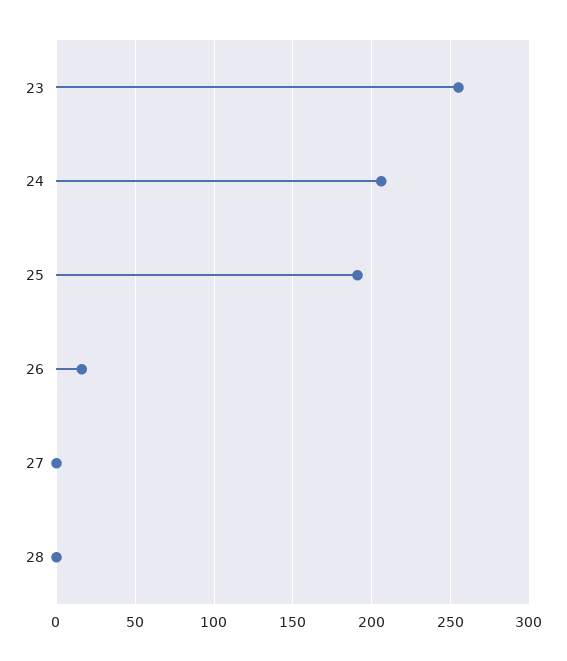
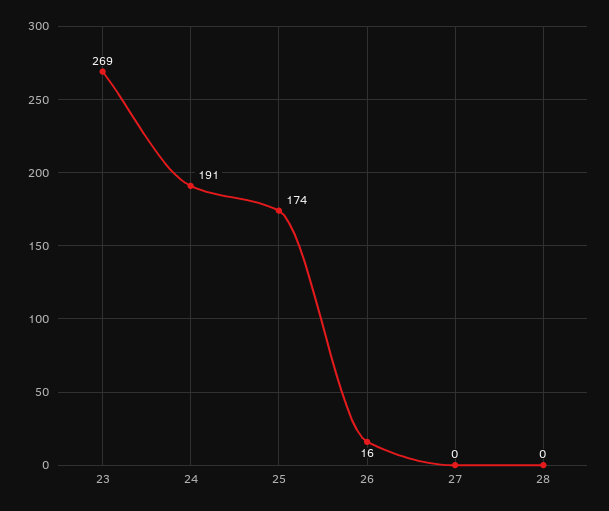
  {
-   "23": 255,
+   "23": 269,
-   "24": 205,
+   "24": 191,
-   "25": 190,
+   "25": 174,
    "26": 16,
    "27": 0,
    "28": 0
  }

